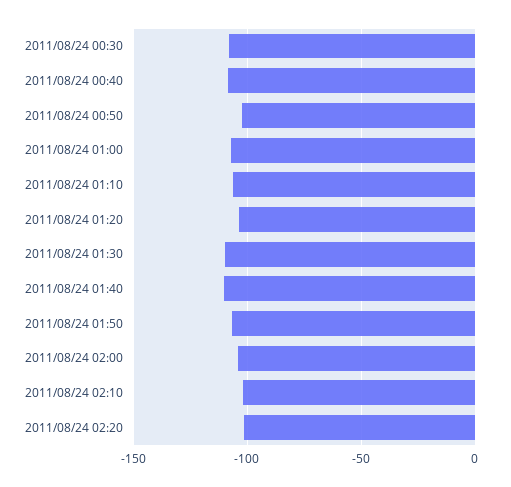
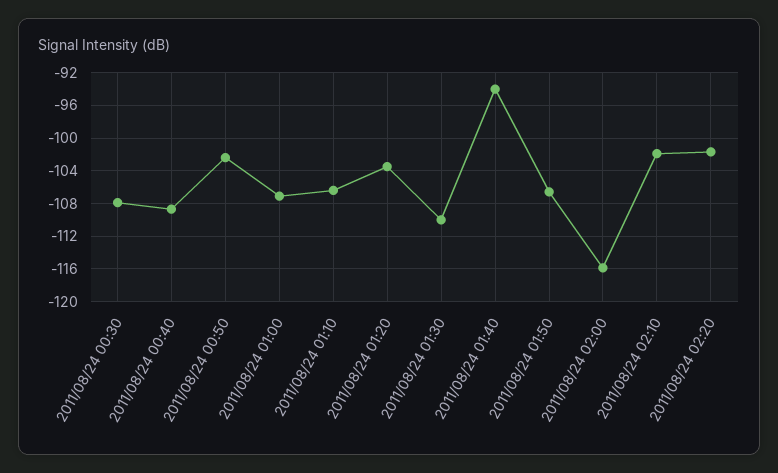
  {
    "2011/08/24 00:30": -108,
    "2011/08/24 00:40": -109,
    "2011/08/24 00:50": -102,
    "2011/08/24 01:00": -107,
    "2011/08/24 01:10": -106,
    "2011/08/24 01:20": -104,
    "2011/08/24 01:30": -110,
-   "2011/08/24 01:40": -110,
+   "2011/08/24 01:40": -94,
    "2011/08/24 01:50": -107,
-   "2011/08/24 02:00": -105,
+   "2011/08/24 02:00": -116,
    "2011/08/24 02:10": -102,
    "2011/08/24 02:20": -102
  }

